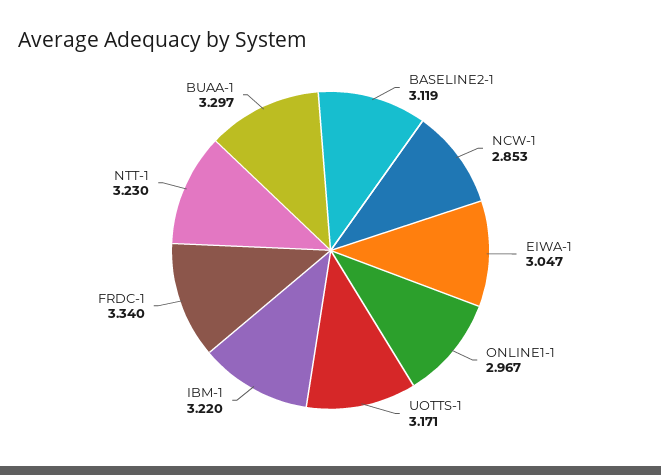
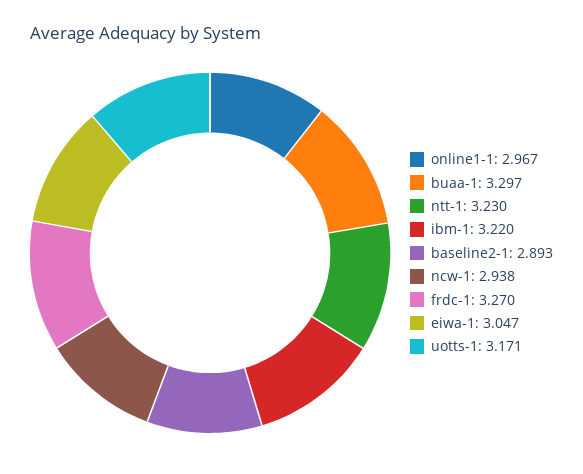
  {
-   "BASELINE2-1": 3.119,
+   "BASELINE2-1": 2.893,
-   "NCW-1": 2.853,
+   "NCW-1": 2.938,
    "EIWA-1": 3.047,
    "ONLINE1-1": 2.967,
    "UOTTS-1": 3.171,
    "IBM-1": 3.22,
-   "FRDC-1": 3.34,
+   "FRDC-1": 3.27,
    "NTT-1": 3.23,
    "BUAA-1": 3.297
  }

